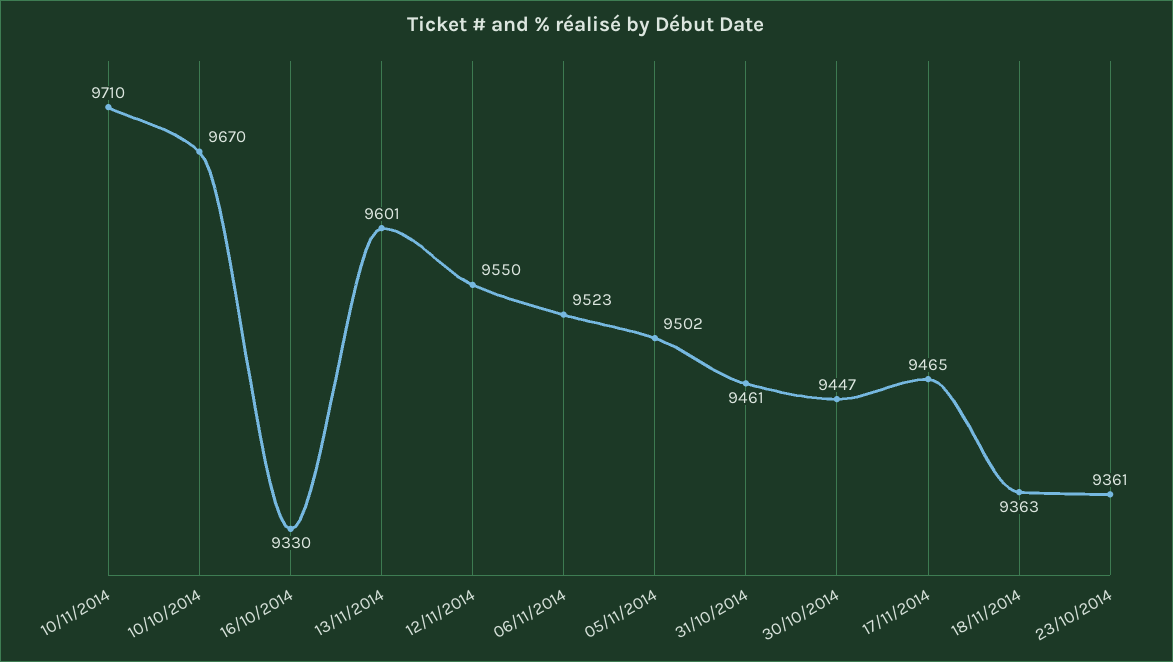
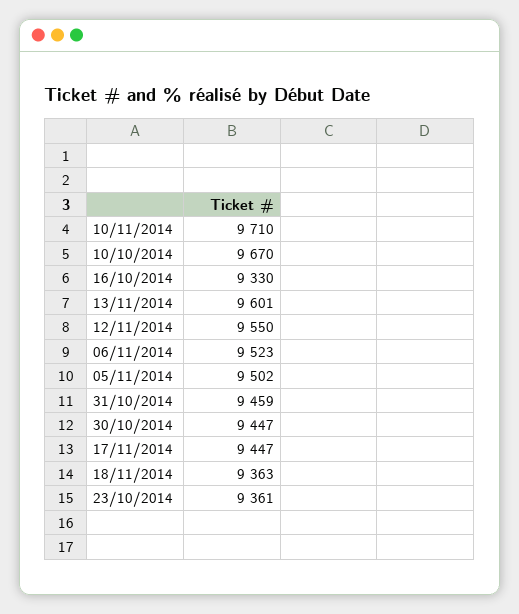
  {
    "10/11/2014": 9710,
    "10/10/2014": 9670,
    "16/10/2014": 9330,
    "13/11/2014": 9601,
    "12/11/2014": 9550,
    "06/11/2014": 9523,
    "05/11/2014": 9502,
-   "31/10/2014": 9461,
+   "31/10/2014": 9459,
    "30/10/2014": 9447,
-   "17/11/2014": 9465,
+   "17/11/2014": 9447,
    "18/11/2014": 9363,
    "23/10/2014": 9361
  }

